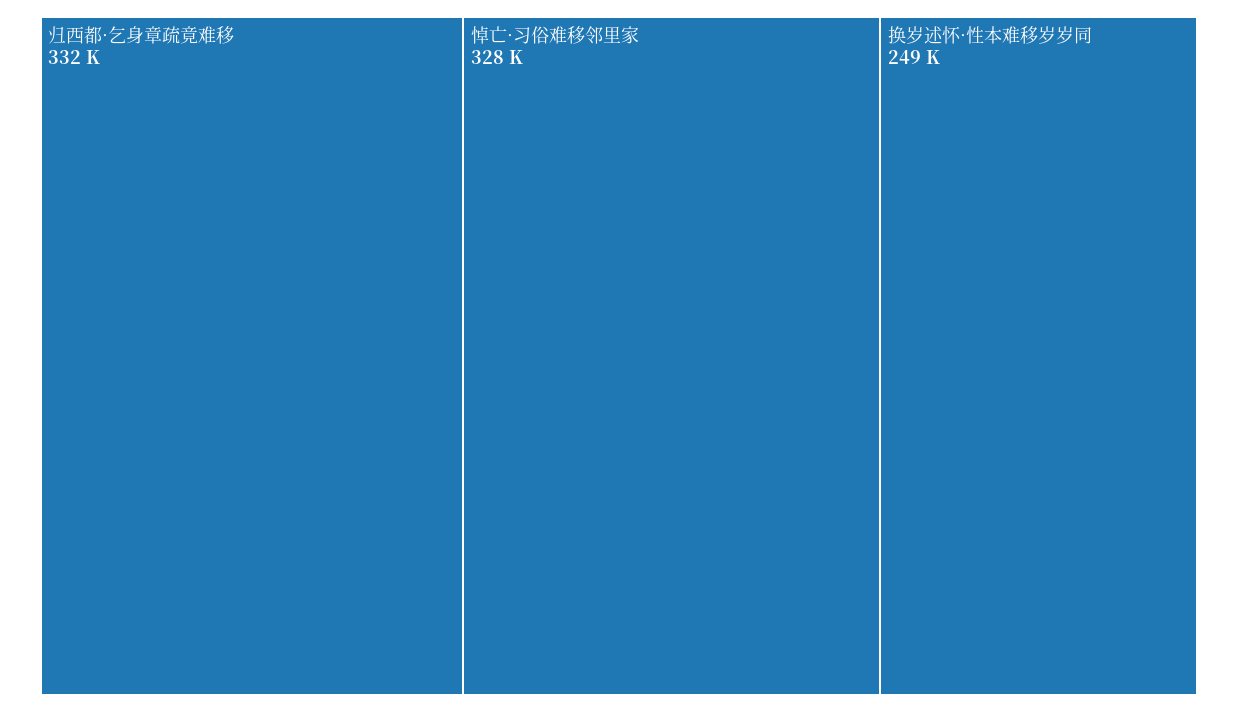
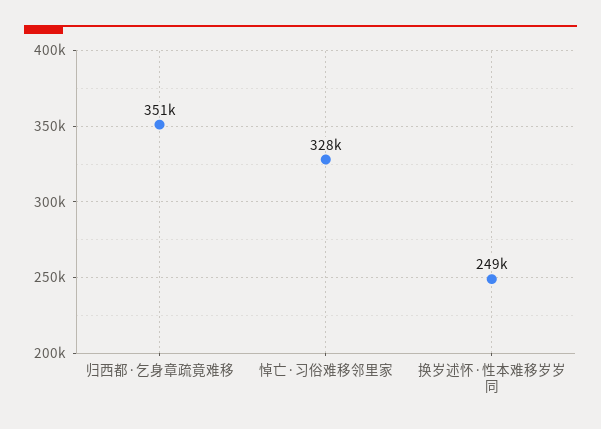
  {
-   "归西都·乞身章疏竟难移": 332000,
+   "归西都·乞身章疏竟难移": 351000,
    "悼亡·习俗难移邻里家": 328000,
    "换岁述怀·性本难移岁岁同": 249000
  }

